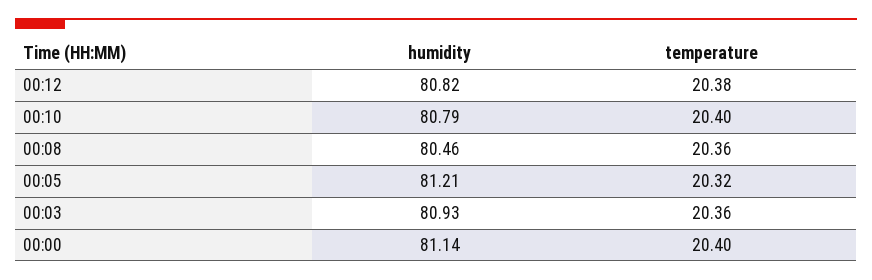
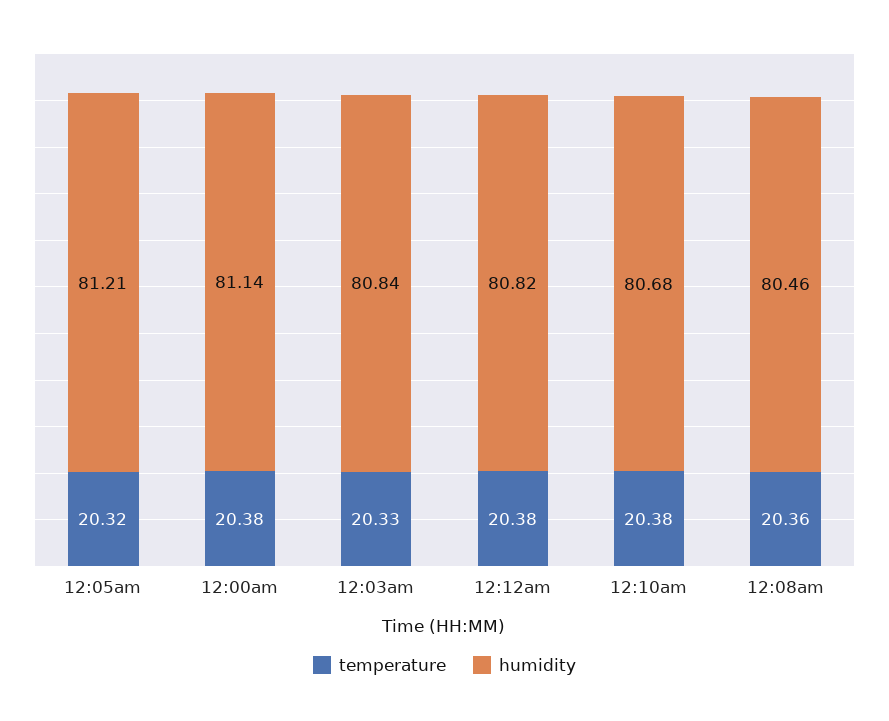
  {
    "humidity": {
      "00:12": 80.82,
-     "00:10": 80.79,
+     "00:10": 80.68,
      "00:08": 80.46,
      "00:05": 81.21,
-     "00:03": 80.93,
+     "00:03": 80.84,
      "00:00": 81.14
    },
    "temperature": {
      "00:12": 20.38,
-     "00:10": 20.4,
+     "00:10": 20.38,
      "00:08": 20.36,
      "00:05": 20.32,
-     "00:03": 20.36,
+     "00:03": 20.33,
-     "00:00": 20.4
+     "00:00": 20.38
    }
  }

